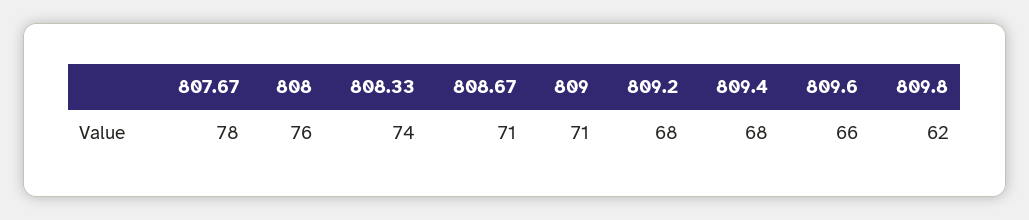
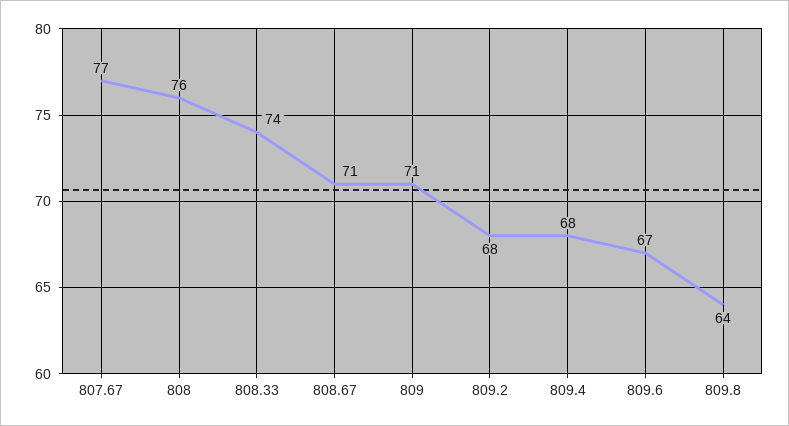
  {
-   "807.67": 78,
+   "807.67": 77,
    "808": 76,
    "808.33": 74,
    "808.67": 71,
    "809": 71,
    "809.2": 68,
    "809.4": 68,
-   "809.6": 66,
+   "809.6": 67,
-   "809.8": 62
+   "809.8": 64
  }

